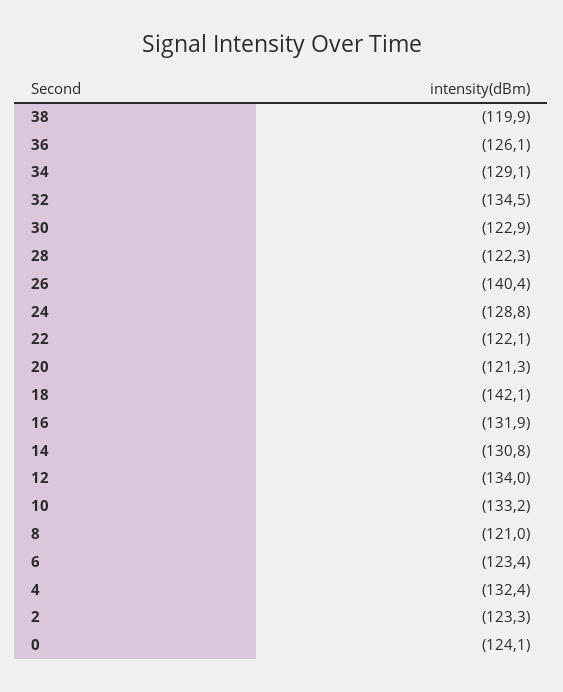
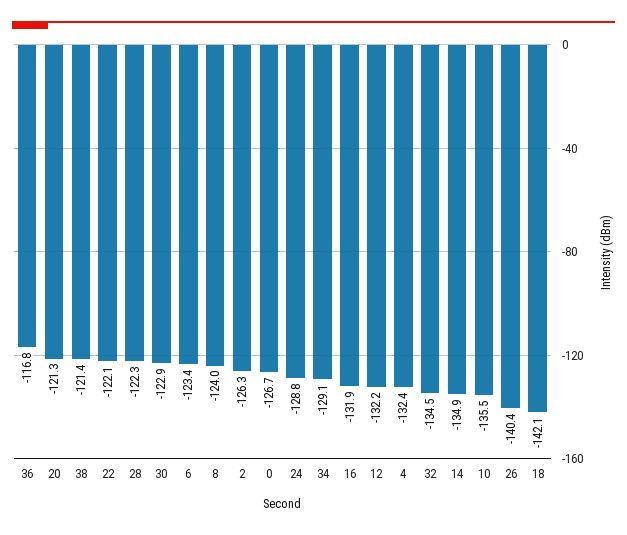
  {
-   "38": -119.9,
+   "38": -121.4,
-   "36": -126.1,
+   "36": -116.8,
    "34": -129.1,
    "32": -134.5,
    "30": -122.9,
    "28": -122.3,
    "26": -140.4,
    "24": -128.8,
    "22": -122.1,
    "20": -121.3,
    "18": -142.1,
    "16": -131.9,
-   "14": -130.8,
+   "14": -134.9,
-   "12": -134,
+   "12": -132.2,
-   "10": -133.2,
+   "10": -135.5,
-   "8": -121,
+   "8": -124,
    "6": -123.4,
    "4": -132.4,
-   "2": -123.3,
+   "2": -126.3,
-   "0": -124.1
+   "0": -126.7
  }

